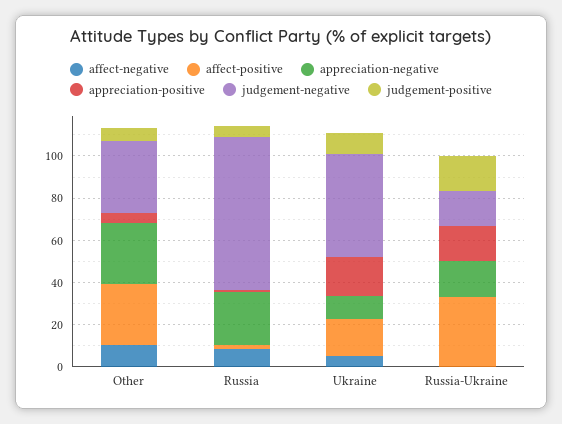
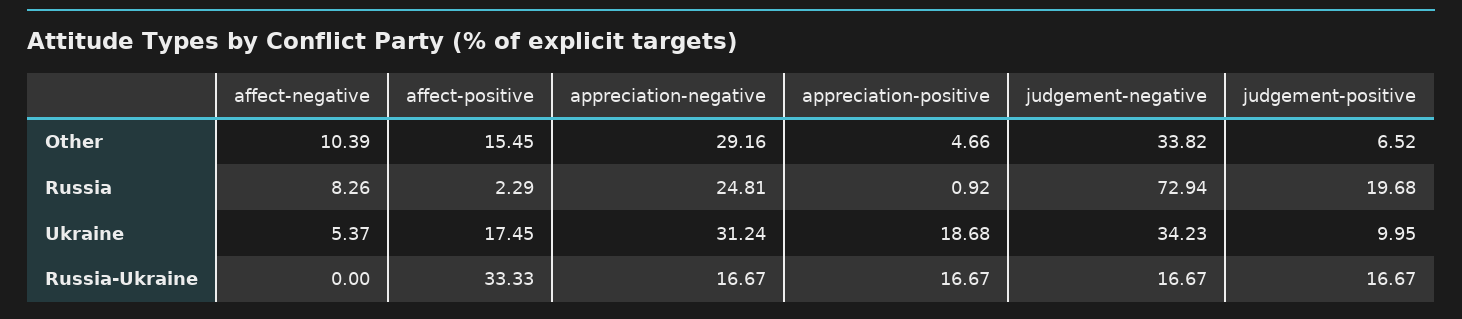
  {
    "affect-negative": {
      "Other": 10.39,
      "Russia": 8.26,
      "Ukraine": 5.37,
      "Russia-Ukraine": 0
    },
    "affect-positive": {
-     "Other": 30,
+     "Other": 15.45,
      "Russia": 2.29,
      "Ukraine": 17.45,
      "Russia-Ukraine": 33.33
    },
    "appreciation-negative": {
      "Other": 29.16,
      "Russia": 24.81,
-     "Ukraine": 10,
+     "Ukraine": 31.24,
      "Russia-Ukraine": 16.67
    },
    "appreciation-positive": {
      "Other": 4.66,
      "Russia": 0.92,
      "Ukraine": 18.68,
      "Russia-Ukraine": 16.67
    },
    "judgement-negative": {
      "Other": 33.82,
      "Russia": 72.94,
-     "Ukraine": 50,
+     "Ukraine": 34.23,
      "Russia-Ukraine": 16.67
    },
    "judgement-positive": {
      "Other": 6.52,
-     "Russia": 5,
+     "Russia": 19.68,
      "Ukraine": 9.95,
      "Russia-Ukraine": 16.67
    }
  }

